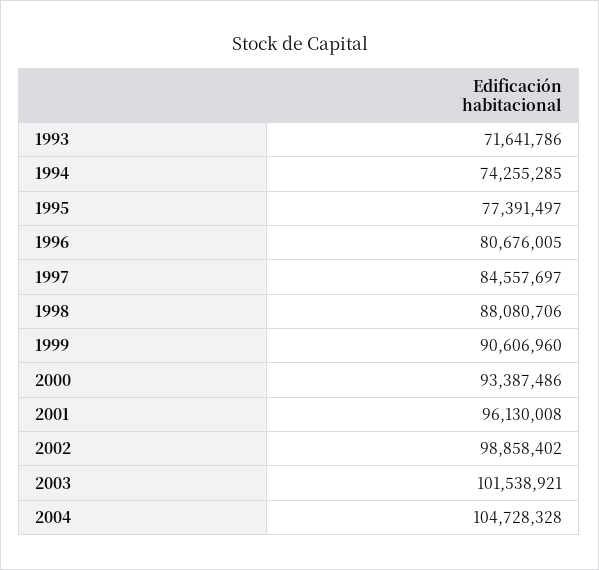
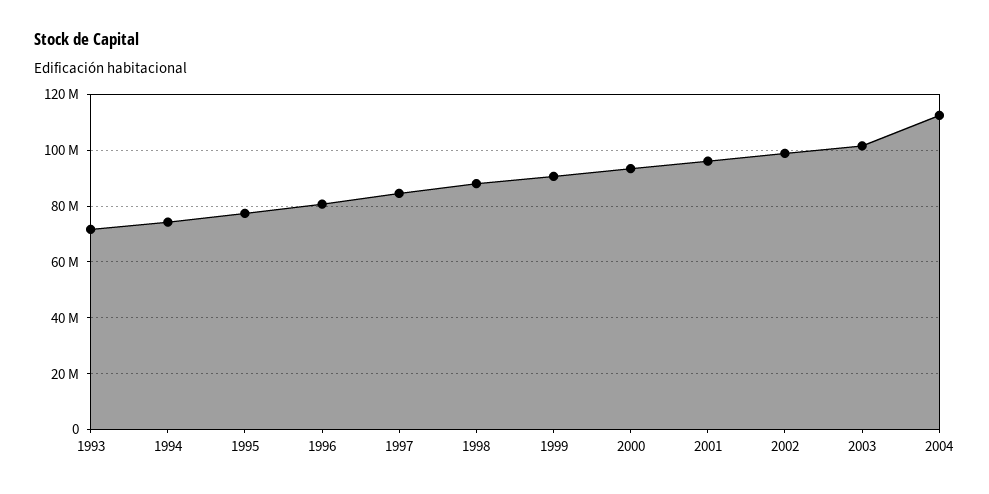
  {
    "1993": 71641786,
    "1994": 74255285,
    "1995": 77391497,
    "1996": 80676005,
    "1997": 84557697,
    "1998": 88080706,
    "1999": 90606960,
    "2000": 93387486,
    "2001": 96130008,
    "2002": 98858402,
    "2003": 101538921,
-   "2004": 104728328
+   "2004": 112500000
  }

